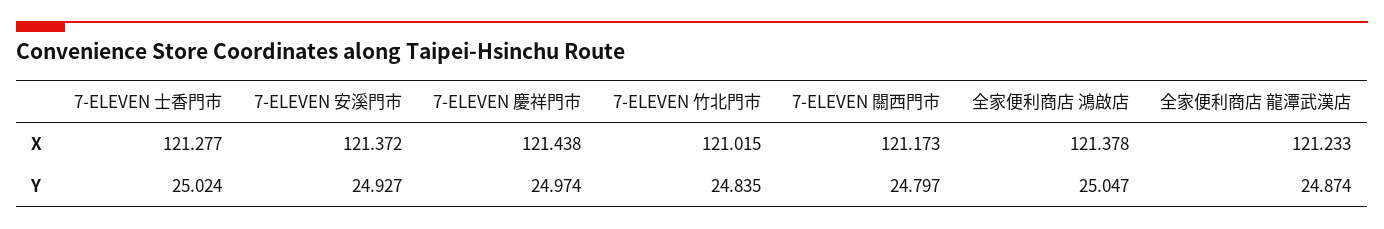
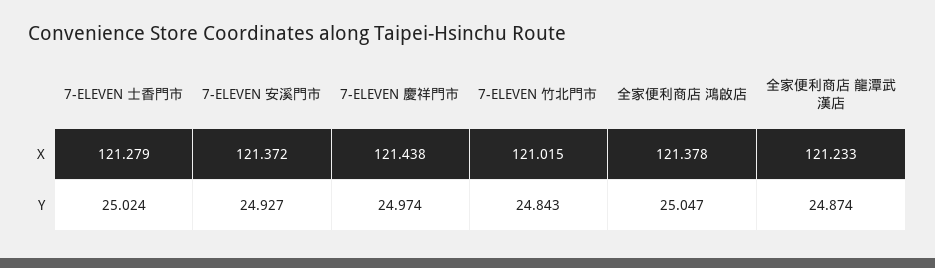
  {
    "7-ELEVEN 士香門市": {
-     "X": 121.277,
+     "X": 121.279,
      "Y": 25.024
    },
    "7-ELEVEN 安溪門市": {
      "X": 121.372,
      "Y": 24.927
    },
    "7-ELEVEN 慶祥門市": {
      "X": 121.438,
      "Y": 24.974
    },
    "7-ELEVEN 竹北門市": {
      "X": 121.015,
-     "Y": 24.835
+     "Y": 24.843
    },
-   "7-ELEVEN 關西門市": {
-     "X": 121.173,
-     "Y": 24.797
-   },
    "全家便利商店 鴻啟店": {
      "X": 121.378,
      "Y": 25.047
    },
    "全家便利商店 龍潭武漢店": {
      "X": 121.233,
      "Y": 24.874
    }
  }

